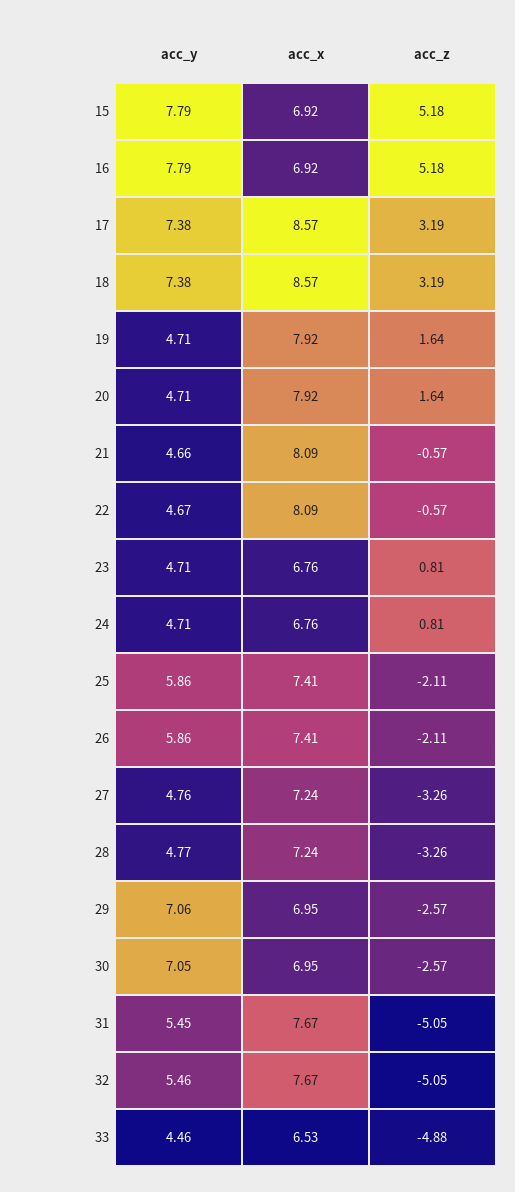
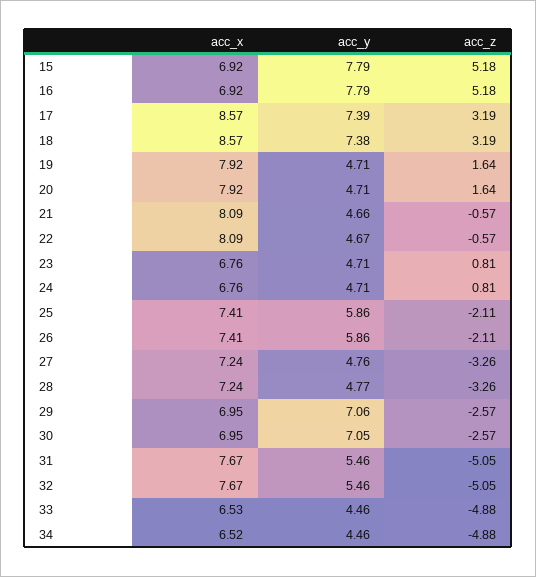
  {
    "acc_y": {
      "15": 7.79,
      "16": 7.79,
-     "17": 7.38,
+     "17": 7.39,
      "18": 7.38,
      "19": 4.71,
      "20": 4.71,
      "21": 4.66,
      "22": 4.67,
      "23": 4.71,
      "24": 4.71,
      "25": 5.86,
      "26": 5.86,
      "27": 4.76,
      "28": 4.77,
      "29": 7.06,
      "30": 7.05,
-     "31": 5.45,
+     "31": 5.46,
      "32": 5.46,
-     "33": 4.46
+     "33": 4.46,
+     "34": 4.46
    },
    "acc_x": {
      "15": 6.92,
      "16": 6.92,
      "17": 8.57,
      "18": 8.57,
      "19": 7.92,
      "20": 7.92,
      "21": 8.09,
      "22": 8.09,
      "23": 6.76,
      "24": 6.76,
      "25": 7.41,
      "26": 7.41,
      "27": 7.24,
      "28": 7.24,
      "29": 6.95,
      "30": 6.95,
      "31": 7.67,
      "32": 7.67,
-     "33": 6.53
+     "33": 6.53,
+     "34": 6.52
    },
    "acc_z": {
      "15": 5.18,
      "16": 5.18,
      "17": 3.19,
      "18": 3.19,
      "19": 1.64,
      "20": 1.64,
      "21": -0.57,
      "22": -0.57,
      "23": 0.81,
      "24": 0.81,
      "25": -2.11,
      "26": -2.11,
      "27": -3.26,
      "28": -3.26,
      "29": -2.57,
      "30": -2.57,
      "31": -5.05,
      "32": -5.05,
-     "33": -4.88
+     "33": -4.88,
+     "34": -4.88
    }
  }

